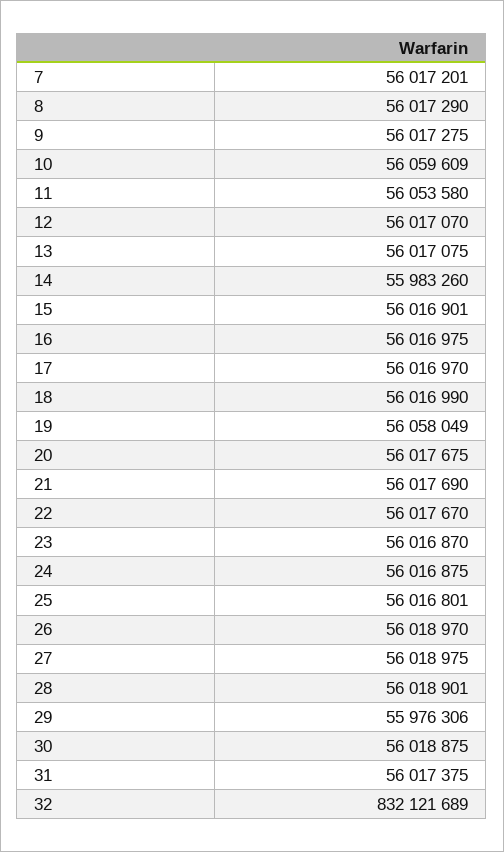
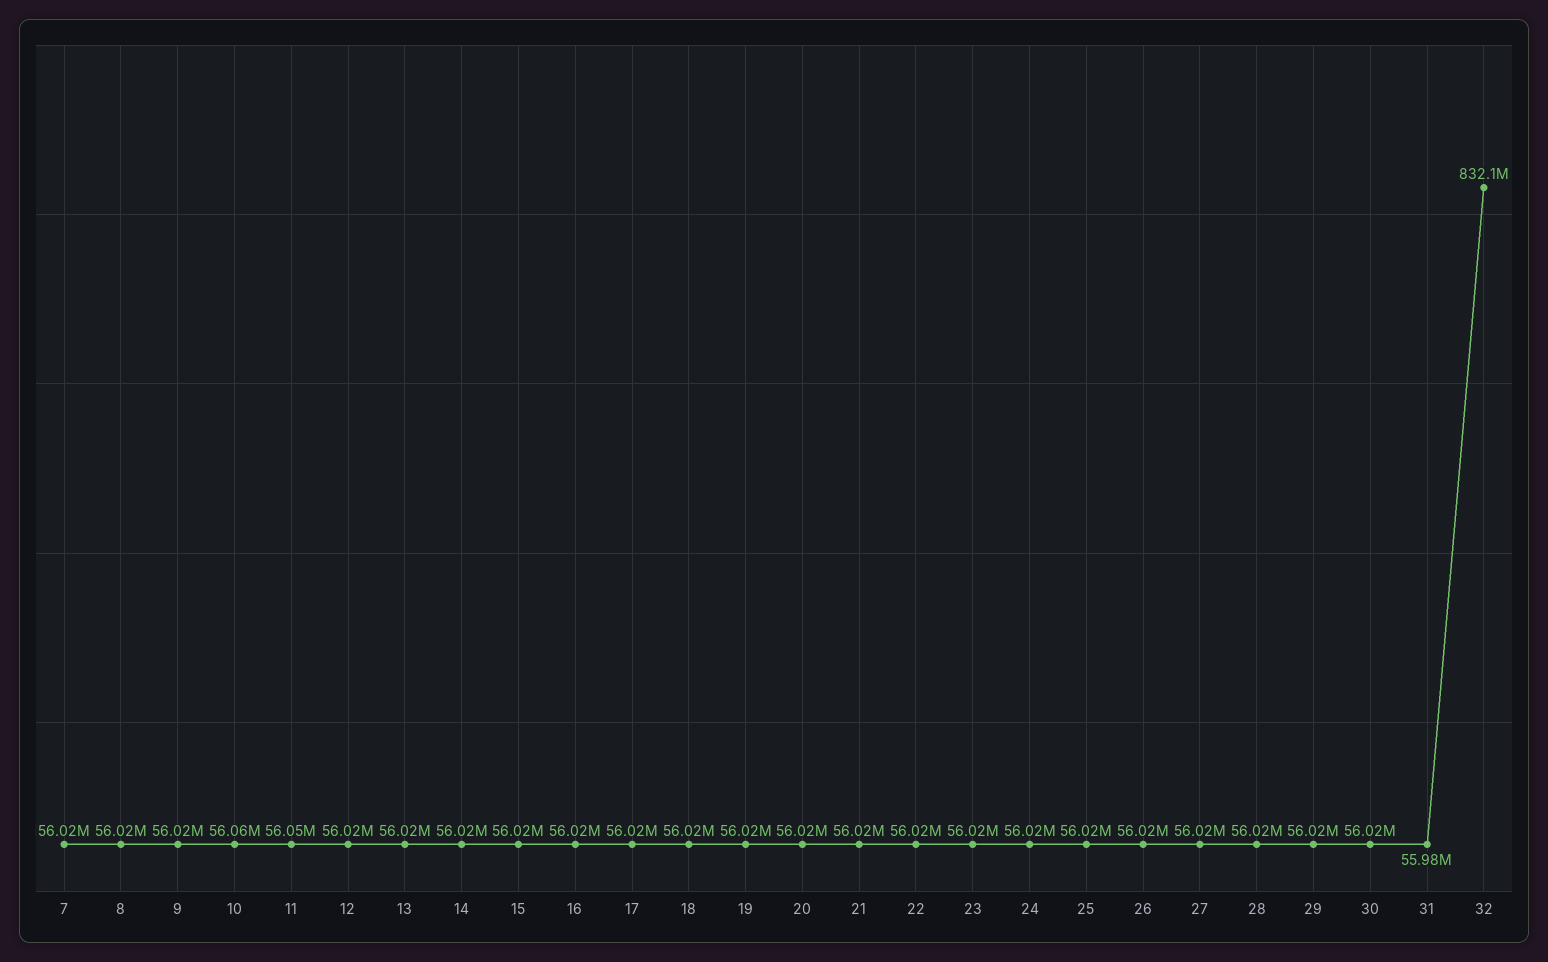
  {
    "7": 56017201,
    "8": 56017290,
    "9": 56017275,
    "10": 56059609,
    "11": 56053580,
    "12": 56017070,
    "13": 56017075,
-   "14": 55983260,
+   "14": 56020000,
    "15": 56016901,
    "16": 56016975,
    "17": 56016970,
    "18": 56016990,
-   "19": 56058049,
+   "19": 56020000,
    "20": 56017675,
    "21": 56017690,
    "22": 56017670,
    "23": 56016870,
    "24": 56016875,
    "25": 56016801,
    "26": 56018970,
    "27": 56018975,
    "28": 56018901,
-   "29": 55976306,
+   "29": 56020000,
    "30": 56018875,
-   "31": 56017375,
+   "31": 55980000,
    "32": 832121689
  }

